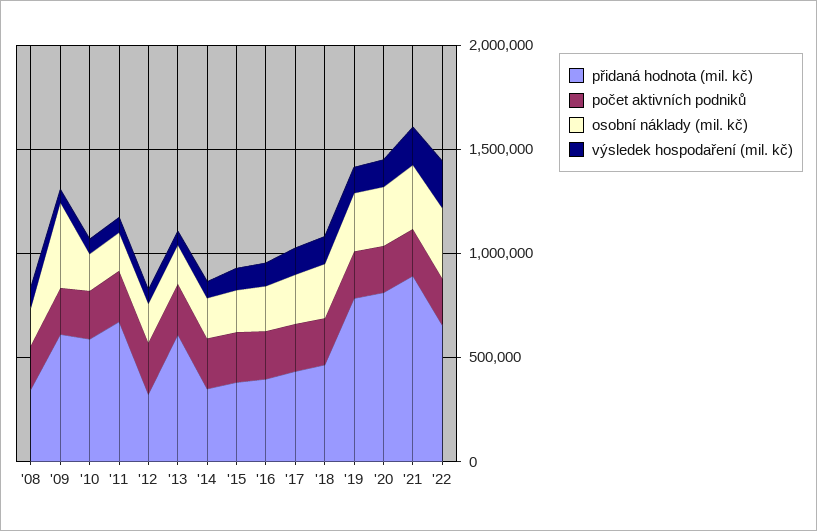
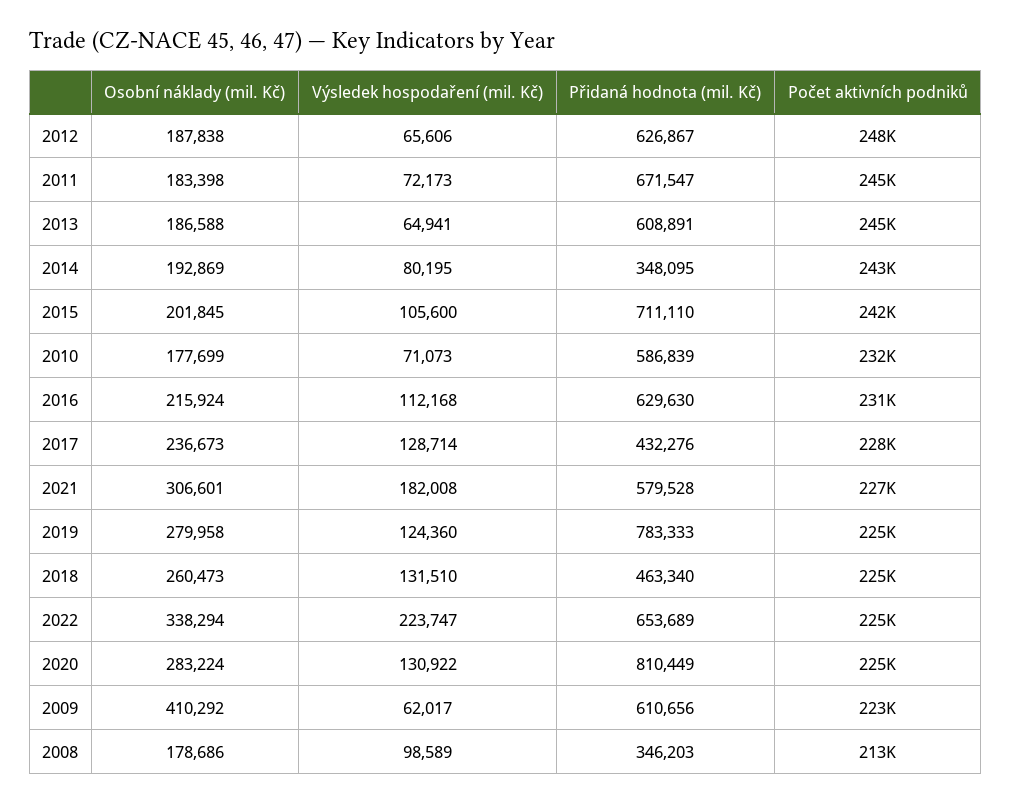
  {
    "přidaná hodnota (mil. kč)": {
      "'08": 346203,
      "'09": 610656,
      "'10": 586839,
      "'11": 671547,
-     "'12": 300000,
+     "'12": 626867,
      "'13": 608891,
      "'14": 348095,
-     "'15": 400000,
+     "'15": 711110,
-     "'16": 400000,
+     "'16": 629630,
      "'17": 432276,
      "'18": 463340,
      "'19": 783333,
      "'20": 810449,
-     "'21": 900000,
+     "'21": 579528,
      "'22": 653689
    },
    "počet aktivních podniků": {
      "'08": 213000,
      "'09": 223000,
      "'10": 232000,
      "'11": 245000,
      "'12": 248000,
      "'13": 245000,
      "'14": 243000,
      "'15": 242000,
      "'16": 231000,
      "'17": 228000,
      "'18": 225000,
      "'19": 225000,
      "'20": 225000,
      "'21": 227000,
      "'22": 225000
    },
    "osobní náklady (mil. kč)": {
      "'08": 178686,
      "'09": 410292,
      "'10": 177699,
      "'11": 183398,
      "'12": 187838,
      "'13": 186588,
      "'14": 192869,
      "'15": 201845,
      "'16": 215924,
      "'17": 236673,
      "'18": 260473,
      "'19": 279958,
      "'20": 283224,
      "'21": 306601,
      "'22": 338294
    },
    "výsledek hospodaření (mil. kč)": {
      "'08": 98589,
      "'09": 62017,
      "'10": 71073,
      "'11": 72173,
      "'12": 65606,
      "'13": 64941,
      "'14": 80195,
      "'15": 105600,
      "'16": 112168,
      "'17": 128714,
      "'18": 131510,
      "'19": 124360,
      "'20": 130922,
      "'21": 182008,
      "'22": 223747
    }
  }

